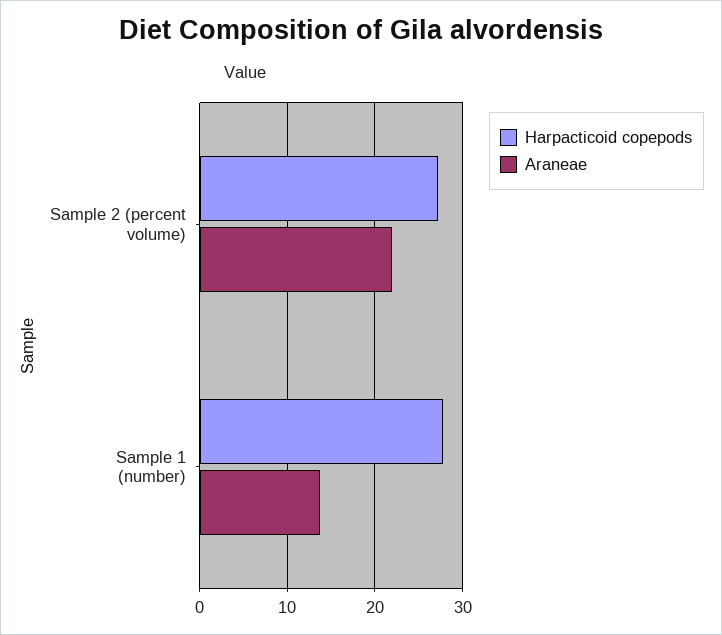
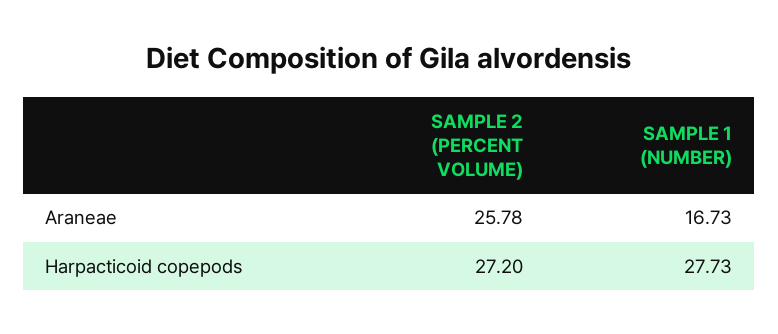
  {
    "Harpacticoid copepods": {
      "Sample 2 (percent volume)": 27.2,
      "Sample 1 (number)": 27.73
    },
    "Araneae": {
-     "Sample 2 (percent volume)": 22,
+     "Sample 2 (percent volume)": 25.78,
-     "Sample 1 (number)": 14
+     "Sample 1 (number)": 16.73
    }
  }

